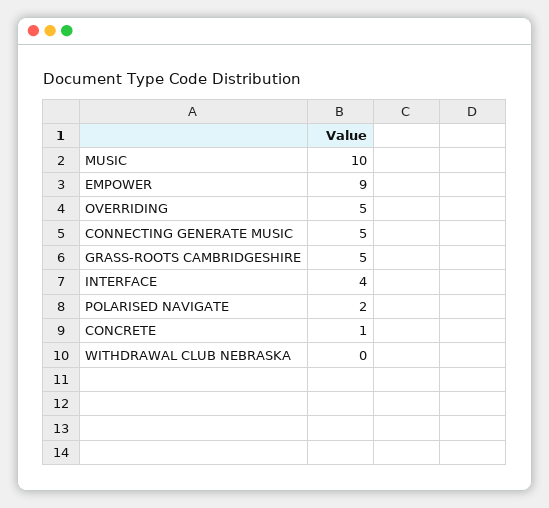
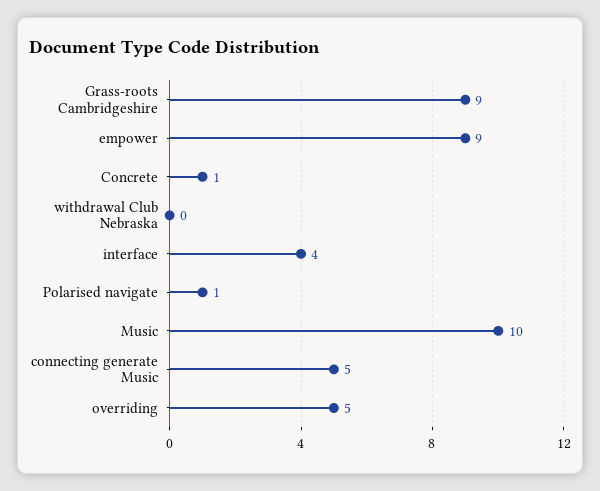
  {
    "MUSIC": 10,
    "EMPOWER": 9,
    "OVERRIDING": 5,
    "CONNECTING GENERATE MUSIC": 5,
-   "GRASS-ROOTS CAMBRIDGESHIRE": 5,
+   "GRASS-ROOTS CAMBRIDGESHIRE": 9,
    "INTERFACE": 4,
-   "POLARISED NAVIGATE": 2,
+   "POLARISED NAVIGATE": 1,
    "CONCRETE": 1,
    "WITHDRAWAL CLUB NEBRASKA": 0
  }

